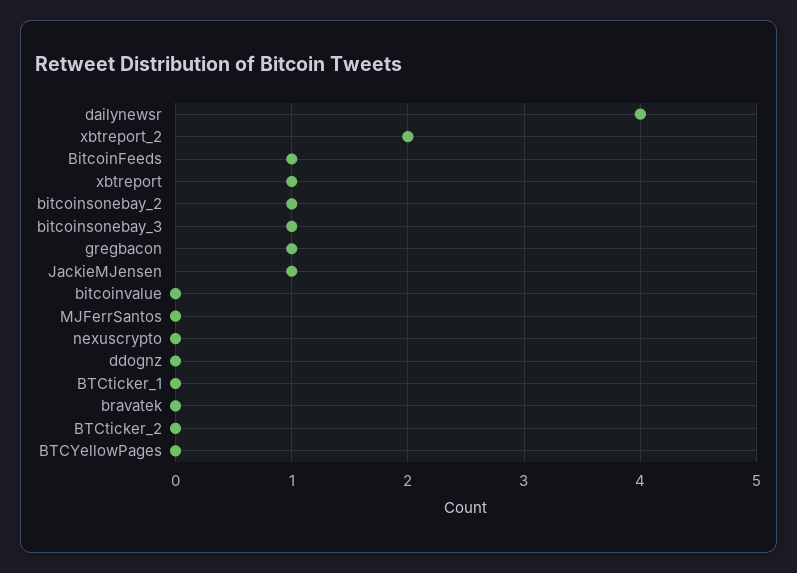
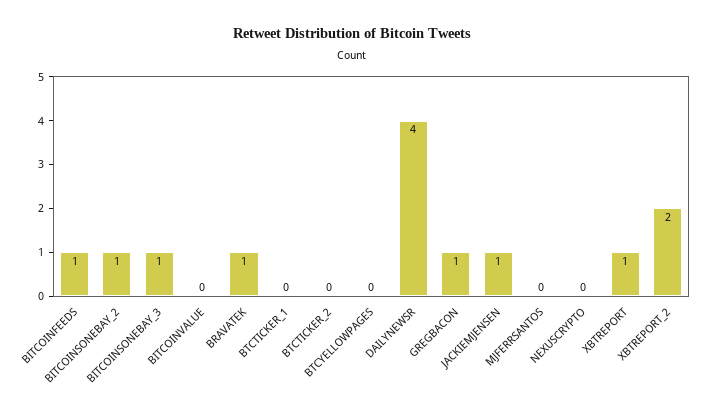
  {
    "dailynewsr": 4,
    "xbtreport_2": 2,
    "BitcoinFeeds": 1,
    "xbtreport": 1,
    "bitcoinsonebay_2": 1,
    "bitcoinsonebay_3": 1,
    "gregbacon": 1,
    "JackieMJensen": 1,
    "bitcoinvalue": 0,
    "MJFerrSantos": 0,
    "nexuscrypto": 0,
-   "ddognz": 0,
    "BTCticker_1": 0,
-   "bravatek": 0,
+   "bravatek": 1,
    "BTCticker_2": 0,
    "BTCYellowPages": 0
  }

